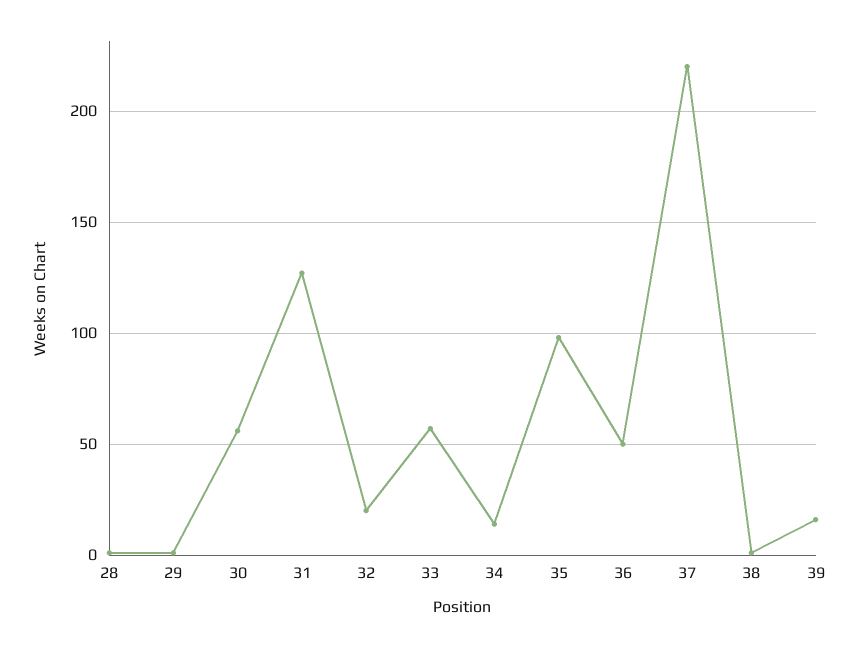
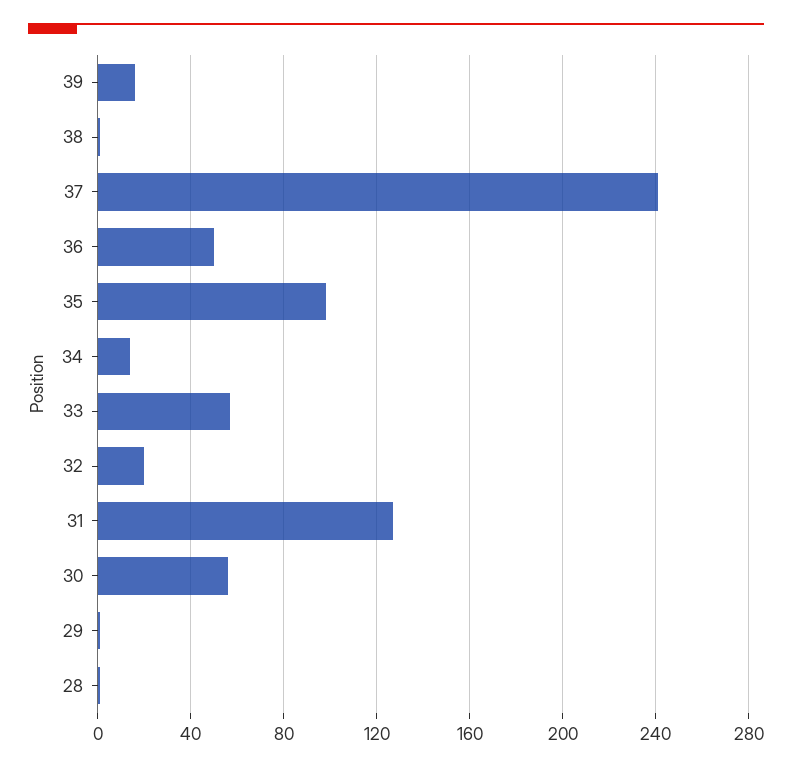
  {
    "28": 0,
    "29": 0,
    "30": 55,
    "31": 125,
    "32": 20,
    "33": 55,
    "34": 15,
    "35": 100,
    "36": 50,
-   "37": 220,
+   "37": 240,
    "38": 0,
    "39": 15
  }

